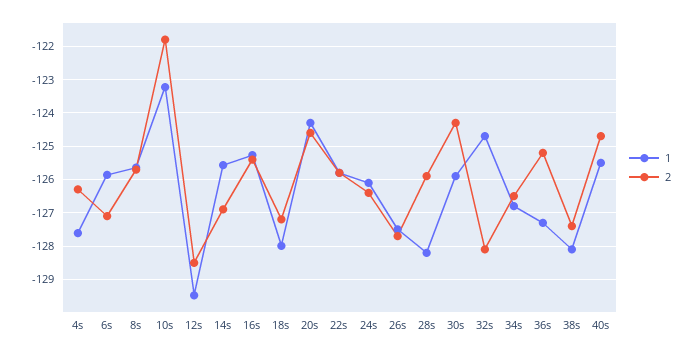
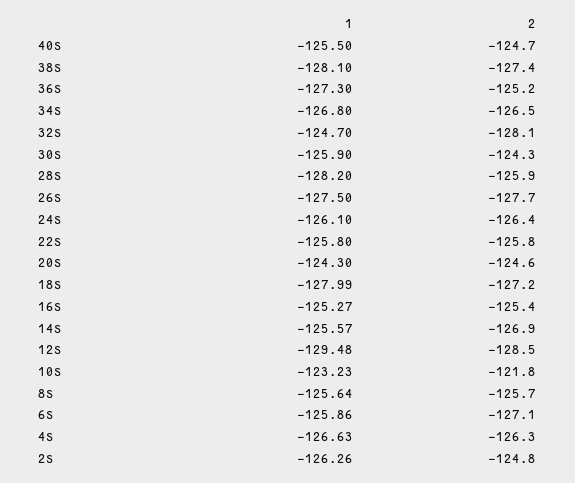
  {
    "1": {
-     "4s": -127.6,
+     "4s": -126.63,
      "6s": -125.86,
      "8s": -125.64,
      "10s": -123.23,
      "12s": -129.48,
      "14s": -125.57,
      "16s": -125.27,
      "18s": -127.99,
      "20s": -124.3,
      "22s": -125.8,
      "24s": -126.1,
      "26s": -127.5,
      "28s": -128.2,
      "30s": -125.9,
      "32s": -124.7,
      "34s": -126.8,
      "36s": -127.3,
      "38s": -128.1,
-     "40s": -125.5
+     "40s": -125.5,
+     "2s": -126.26
    },
    "2": {
      "4s": -126.3,
      "6s": -127.1,
      "8s": -125.7,
      "10s": -121.8,
      "12s": -128.5,
      "14s": -126.9,
      "16s": -125.4,
      "18s": -127.2,
      "20s": -124.6,
      "22s": -125.8,
      "24s": -126.4,
      "26s": -127.7,
      "28s": -125.9,
      "30s": -124.3,
      "32s": -128.1,
      "34s": -126.5,
      "36s": -125.2,
      "38s": -127.4,
-     "40s": -124.7
+     "40s": -124.7,
+     "2s": -124.8
    }
  }

